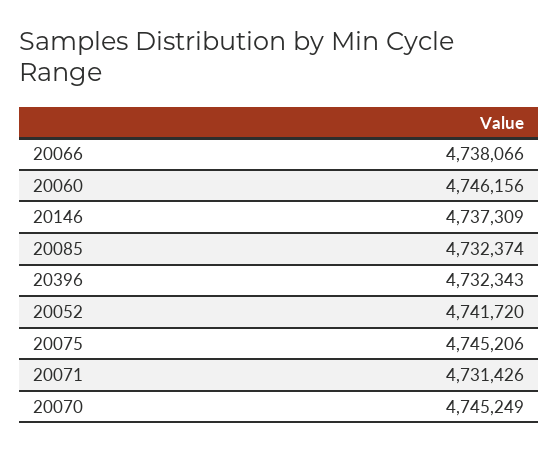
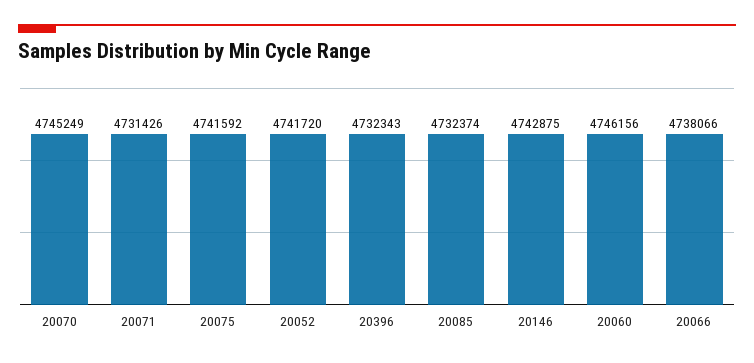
  {
    "20066": 4738066,
    "20060": 4746156,
-   "20146": 4737309,
+   "20146": 4742875,
    "20085": 4732374,
    "20396": 4732343,
    "20052": 4741720,
-   "20075": 4745206,
+   "20075": 4741592,
    "20071": 4731426,
    "20070": 4745249
  }

